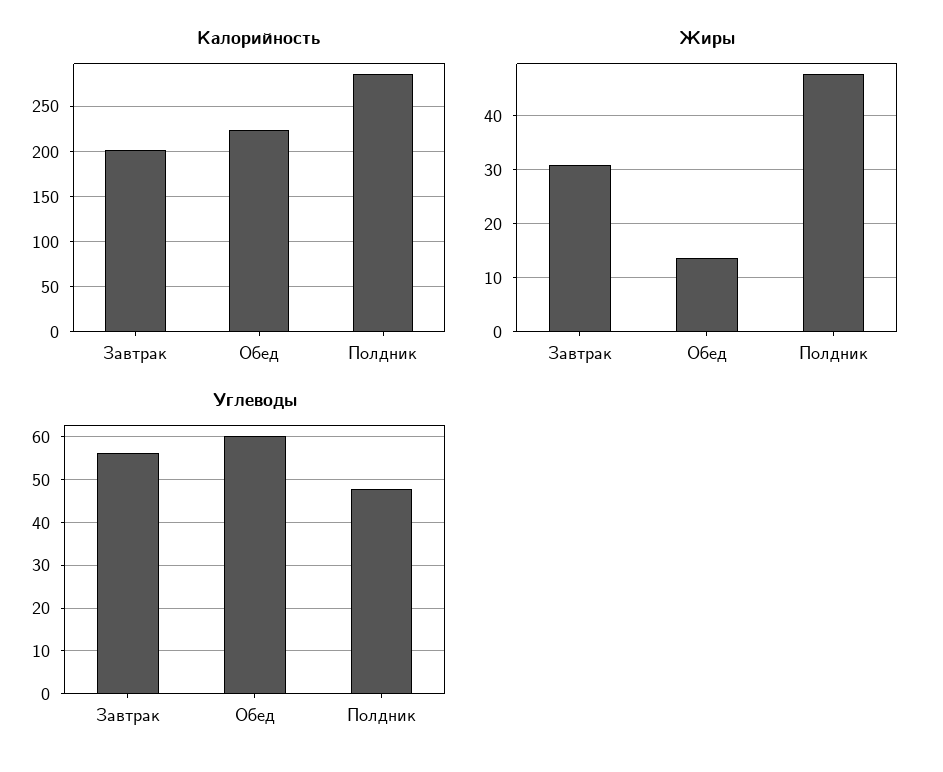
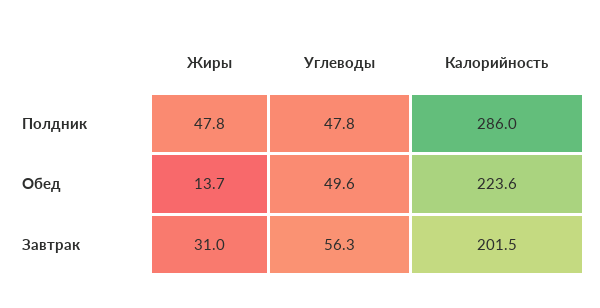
  {
    "Калорийность": {
      "Завтрак": 201.5,
      "Обед": 223.6,
      "Полдник": 286
    },
    "Жиры": {
      "Завтрак": 31,
      "Обед": 13.7,
      "Полдник": 47.8
    },
    "Углеводы": {
      "Завтрак": 56.3,
-     "Обед": 60,
+     "Обед": 49.6,
      "Полдник": 47.8
    }
  }

